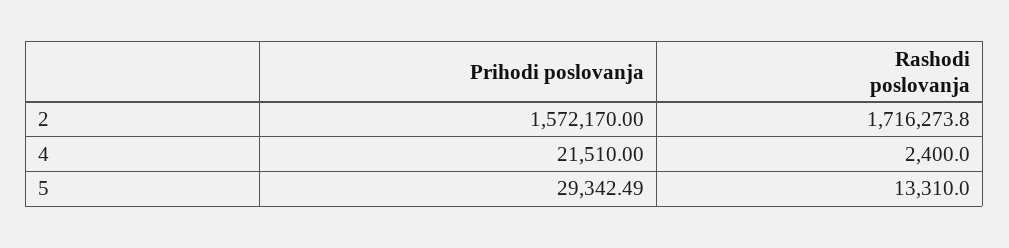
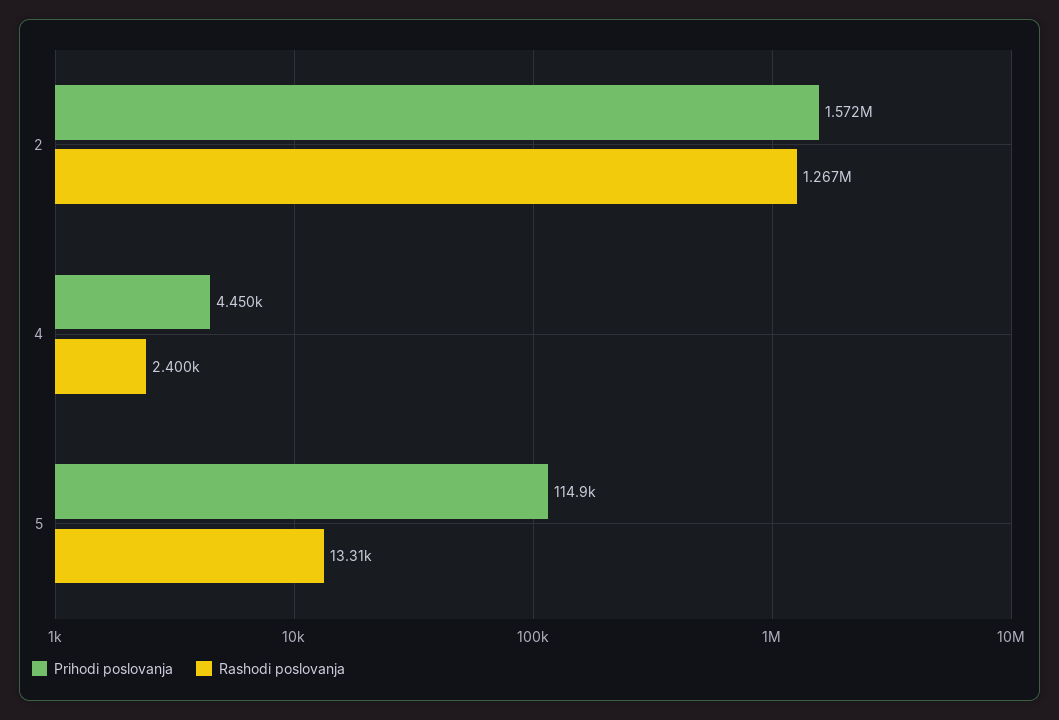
  {
    "Prihodi poslovanja": {
      "2": 1572170,
-     "4": 21510,
+     "4": 4450,
-     "5": 29342.49
+     "5": 114900
    },
    "Rashodi poslovanja": {
-     "2": 1716273.8,
+     "2": 1267000,
      "4": 2400,
      "5": 13310
    }
  }

